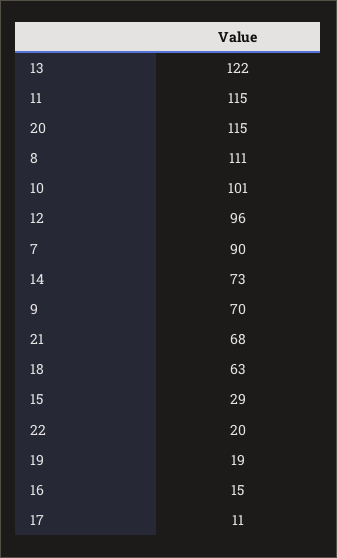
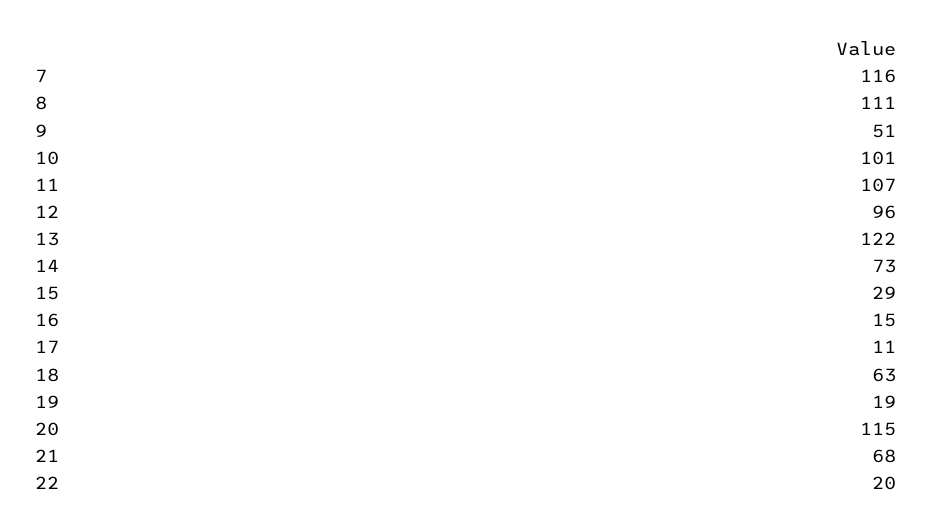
  {
    "13": 122,
-   "11": 115,
+   "11": 107,
    "20": 115,
    "8": 111,
    "10": 101,
    "12": 96,
-   "7": 90,
+   "7": 116,
    "14": 73,
-   "9": 70,
+   "9": 51,
    "21": 68,
    "18": 63,
    "15": 29,
    "22": 20,
    "19": 19,
    "16": 15,
    "17": 11
  }

